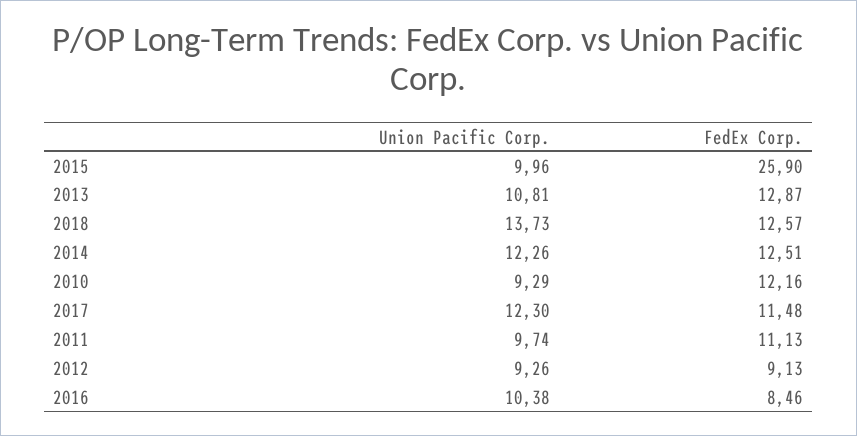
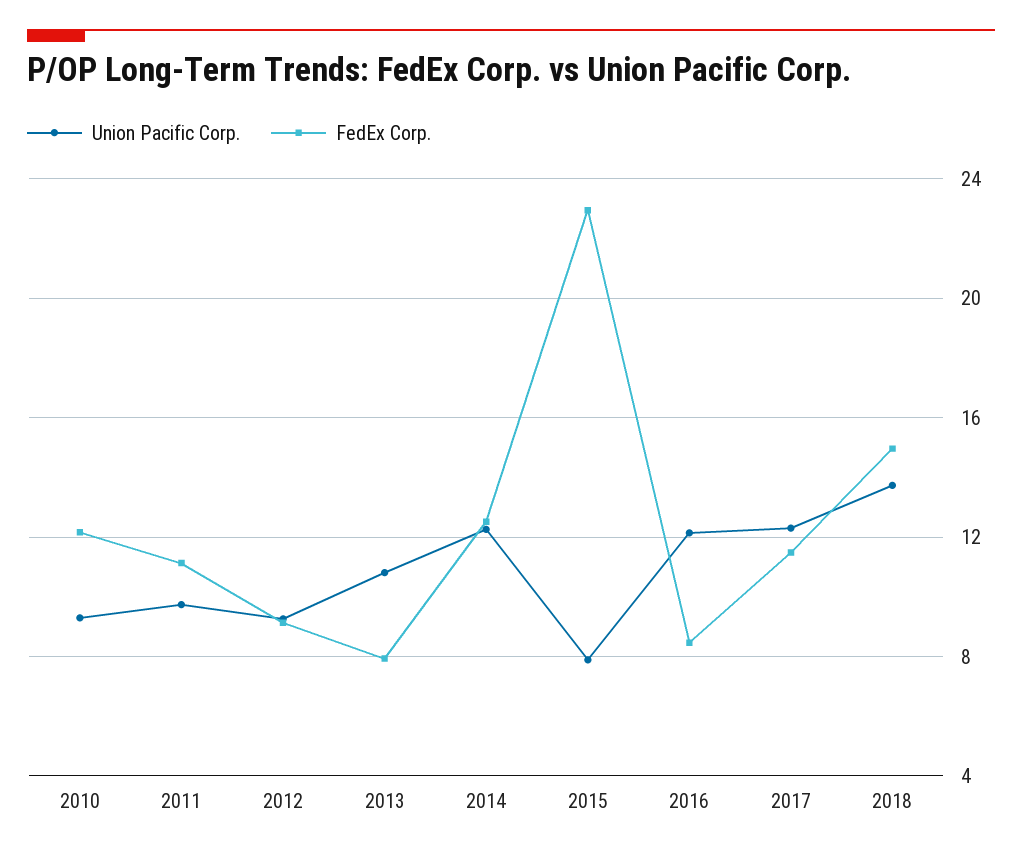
  {
    "Union Pacific Corp.": {
-     "2015": 9.96,
+     "2015": 8,
      "2013": 10.81,
      "2018": 13.73,
      "2014": 12.26,
      "2010": 9.29,
      "2017": 12.3,
      "2011": 9.74,
      "2012": 9.26,
-     "2016": 10.38
+     "2016": 12
    },
    "FedEx Corp.": {
-     "2015": 25.9,
+     "2015": 23,
-     "2013": 12.87,
+     "2013": 8,
-     "2018": 12.57,
+     "2018": 15,
      "2014": 12.51,
      "2010": 12.16,
      "2017": 11.48,
      "2011": 11.13,
      "2012": 9.13,
      "2016": 8.46
    }
  }

